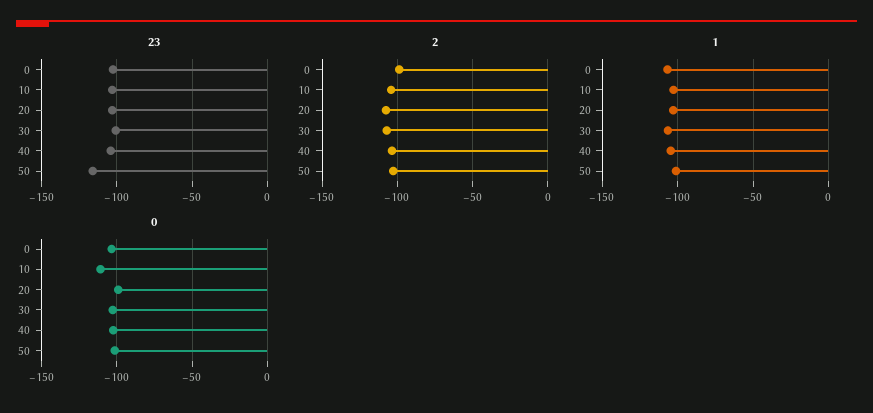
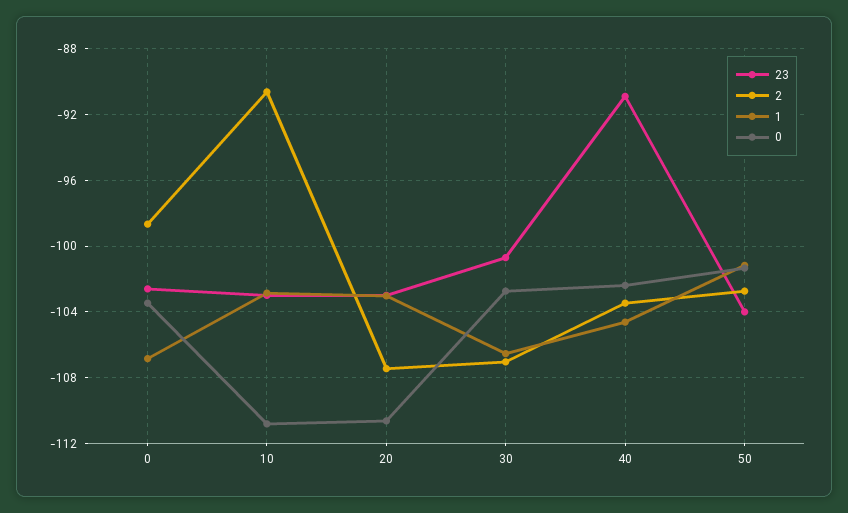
  {
    "23": {
      "0": -102.5,
      "10": -103,
      "20": -103,
      "30": -100.5,
-     "40": -105,
+     "40": -91,
-     "50": -115
+     "50": -104
    },
    "2": {
      "0": -98.5,
-     "10": -105,
+     "10": -90.5,
      "20": -107.5,
      "30": -107,
      "40": -103.5,
      "50": -102.5
    },
    "1": {
      "0": -107,
      "10": -103,
      "20": -103,
      "30": -106.5,
      "40": -104.5,
      "50": -101
    },
    "0": {
      "0": -103.5,
      "10": -111,
-     "20": -100,
+     "20": -110.5,
      "30": -102.5,
      "40": -102.5,
      "50": -101.5
    }
  }

